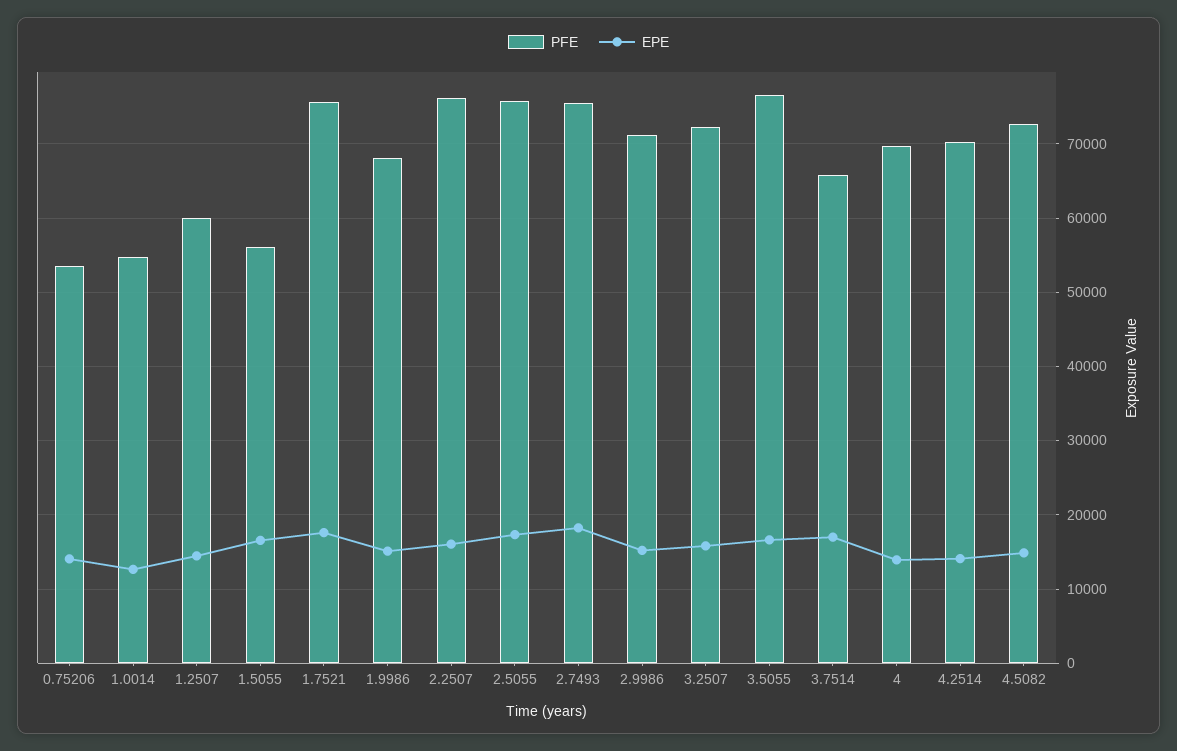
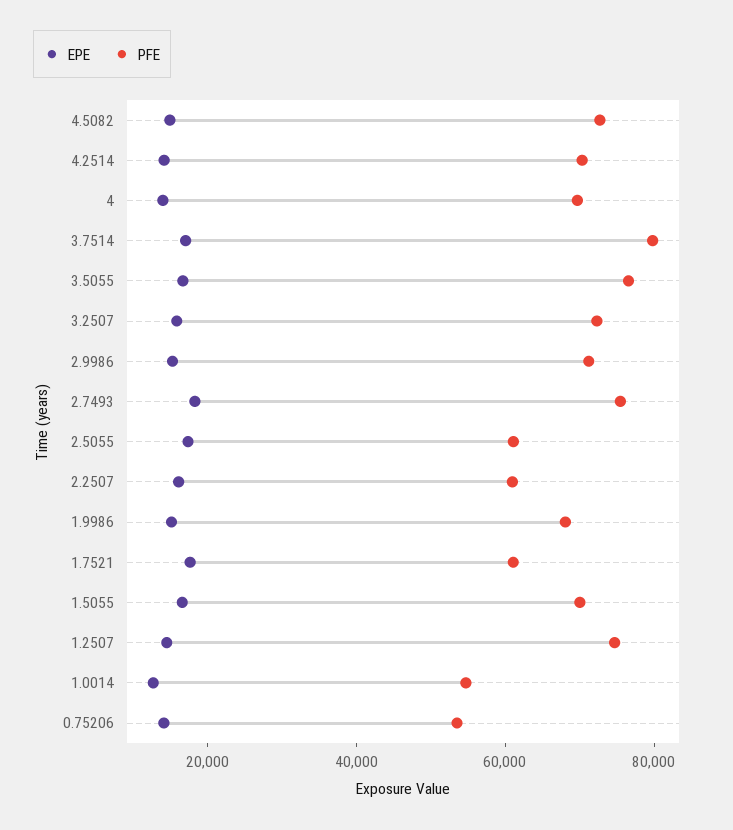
  {
    "PFE": {
      "0.75206": 54000,
      "1.0014": 55000,
-     "1.2507": 60000,
+     "1.2507": 75000,
-     "1.5055": 56000,
+     "1.5055": 70000,
-     "1.7521": 76000,
+     "1.7521": 60000,
      "1.9986": 68000,
-     "2.2507": 76000,
+     "2.2507": 60000,
-     "2.5055": 76000,
+     "2.5055": 60000,
      "2.7493": 75000,
      "2.9986": 71000,
      "3.2507": 72000,
      "3.5055": 77000,
-     "3.7514": 66000,
+     "3.7514": 80000,
      "4": 70000,
      "4.2514": 70000,
      "4.5082": 73000
    },
    "EPE": {
      "0.75206": 14000,
      "1.0014": 13000,
      "1.2507": 14000,
      "1.5055": 17000,
      "1.7521": 18000,
      "1.9986": 15000,
      "2.2507": 16000,
      "2.5055": 17000,
      "2.7493": 18000,
      "2.9986": 15000,
      "3.2507": 16000,
      "3.5055": 17000,
      "3.7514": 17000,
      "4": 14000,
      "4.2514": 14000,
      "4.5082": 15000
    }
  }

